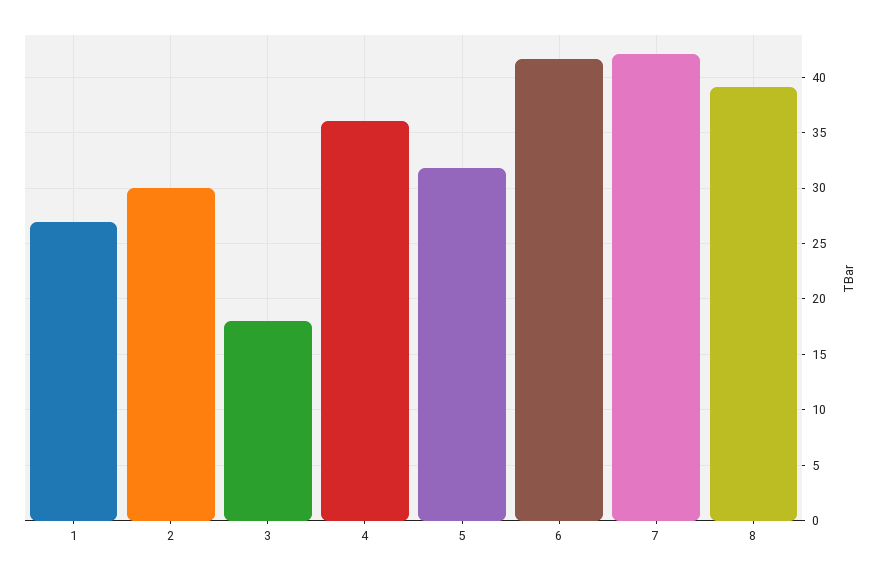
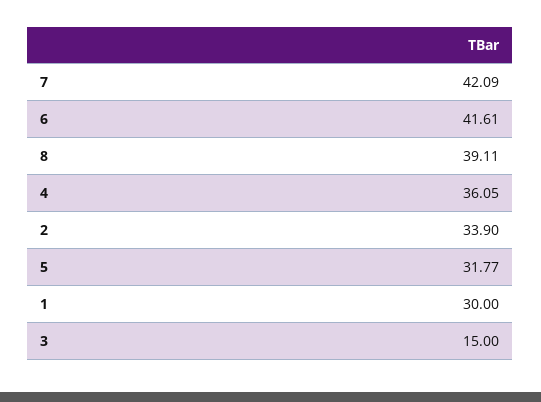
  {
-   "1": 27,
+   "1": 30,
-   "2": 30,
+   "2": 33.9,
-   "3": 18,
+   "3": 15,
    "4": 36.05,
    "5": 31.77,
    "6": 41.61,
    "7": 42.09,
    "8": 39.11
  }

